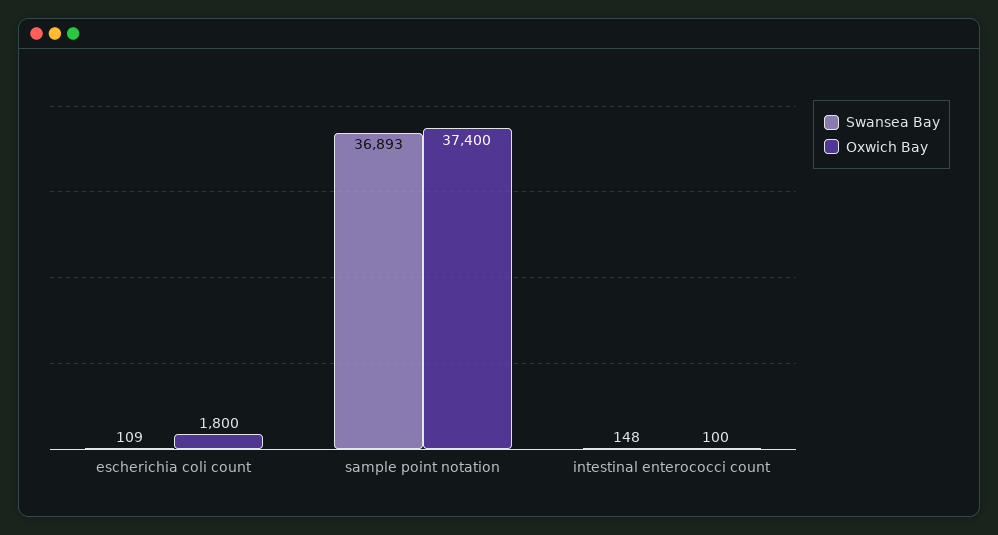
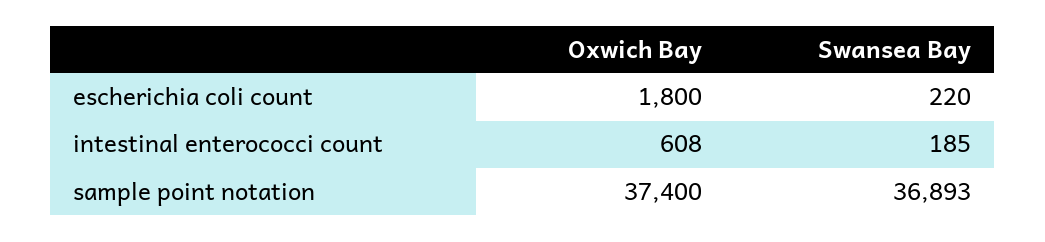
  {
    "Swansea Bay": {
-     "escherichia coli count": 109,
+     "escherichia coli count": 220,
      "sample point notation": 36893,
-     "intestinal enterococci count": 148
+     "intestinal enterococci count": 185
    },
    "Oxwich Bay": {
      "escherichia coli count": 1800,
      "sample point notation": 37400,
-     "intestinal enterococci count": 100
+     "intestinal enterococci count": 608
    }
  }

